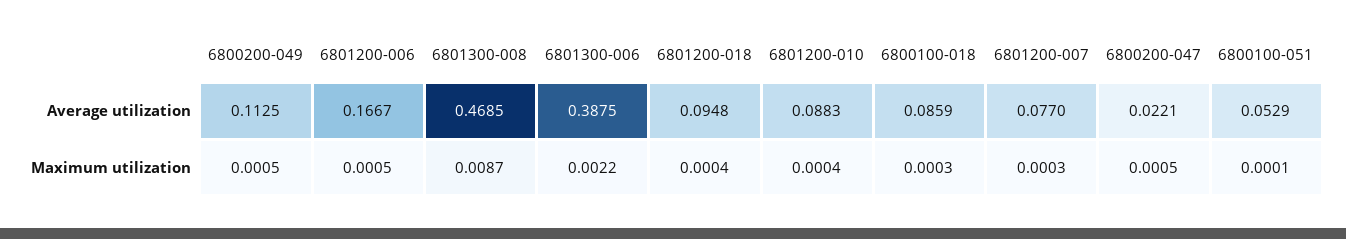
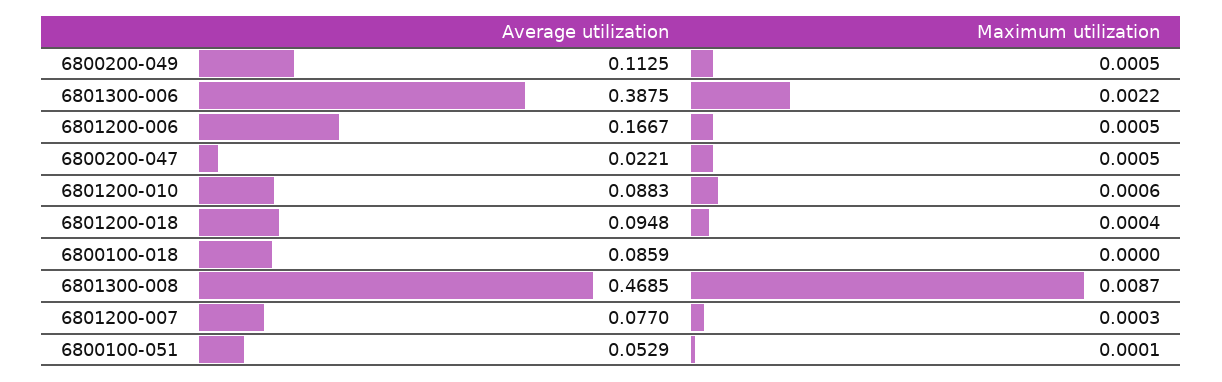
  {
    "6800200-049": {
      "Average utilization": 0.1125,
      "Maximum utilization": 0.0005
    },
    "6801200-006": {
      "Average utilization": 0.1667,
      "Maximum utilization": 0.0005
    },
    "6801300-008": {
      "Average utilization": 0.4685,
      "Maximum utilization": 0.0087
    },
    "6801300-006": {
      "Average utilization": 0.3875,
      "Maximum utilization": 0.0022
    },
    "6801200-018": {
      "Average utilization": 0.0948,
      "Maximum utilization": 0.0004
    },
    "6801200-010": {
      "Average utilization": 0.0883,
-     "Maximum utilization": 0.0004
+     "Maximum utilization": 0.0006
    },
    "6800100-018": {
      "Average utilization": 0.0859,
-     "Maximum utilization": 0.0003
+     "Maximum utilization": 0
    },
    "6801200-007": {
      "Average utilization": 0.077,
      "Maximum utilization": 0.0003
    },
    "6800200-047": {
      "Average utilization": 0.0221,
      "Maximum utilization": 0.0005
    },
    "6800100-051": {
      "Average utilization": 0.0529,
      "Maximum utilization": 0.0001
    }
  }

